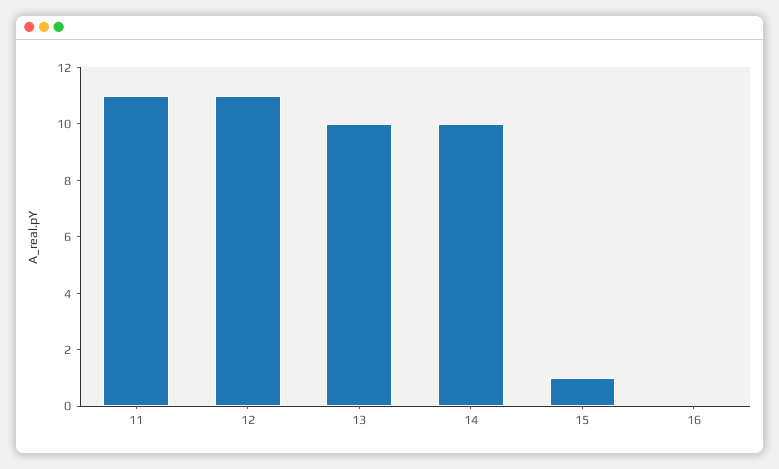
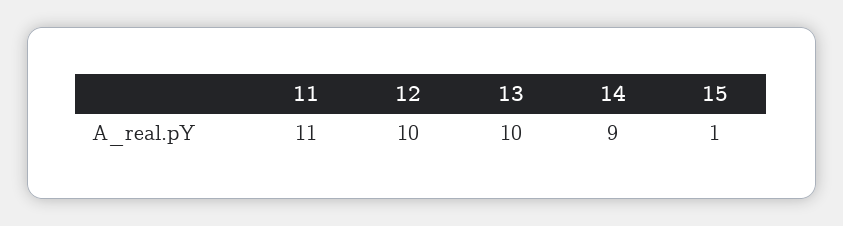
  {
    "11": 11,
-   "12": 11,
+   "12": 10,
    "13": 10,
-   "14": 10,
+   "14": 9,
-   "15": 1,
+   "15": 1
-   "16": 0
  }

